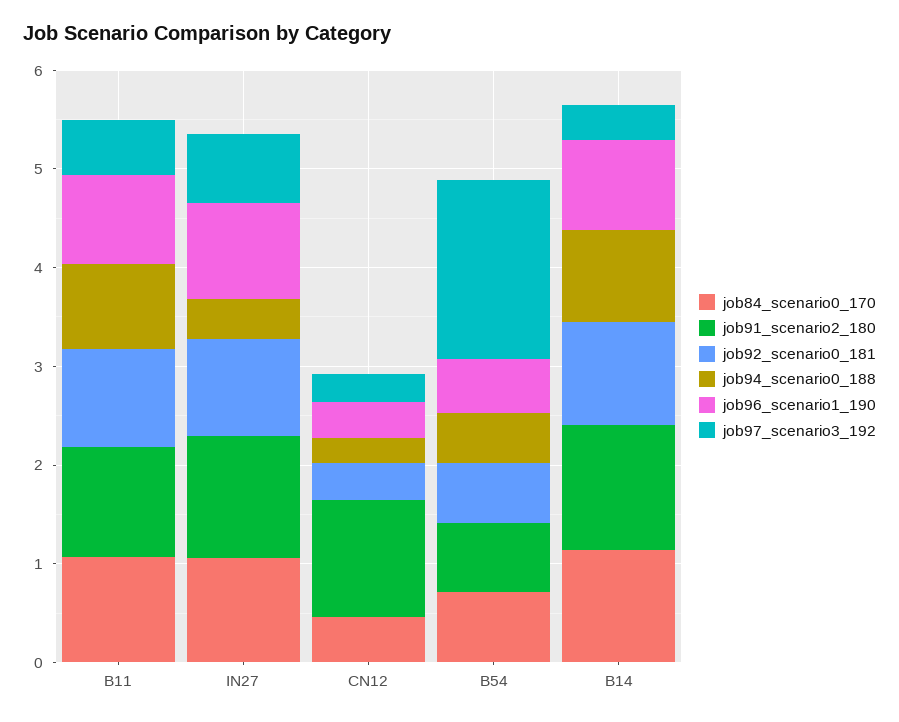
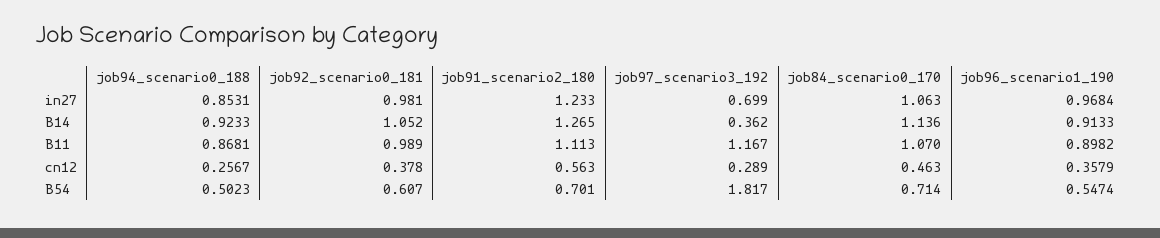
  {
    "job84_scenario0_170": {
      "B11": 1.07,
      "IN27": 1.063,
      "CN12": 0.463,
      "B54": 0.714,
      "B14": 1.136
    },
    "job91_scenario2_180": {
      "B11": 1.113,
      "IN27": 1.233,
-     "CN12": 1.2,
+     "CN12": 0.563,
      "B54": 0.701,
      "B14": 1.265
    },
    "job92_scenario0_181": {
      "B11": 0.989,
      "IN27": 0.981,
      "CN12": 0.378,
      "B54": 0.607,
      "B14": 1.052
    },
    "job94_scenario0_188": {
      "B11": 0.8681,
-     "IN27": 0.4,
+     "IN27": 0.8531,
      "CN12": 0.2567,
      "B54": 0.5023,
      "B14": 0.9233
    },
    "job96_scenario1_190": {
      "B11": 0.8982,
      "IN27": 0.9684,
      "CN12": 0.3579,
      "B54": 0.5474,
      "B14": 0.9133
    },
    "job97_scenario3_192": {
-     "B11": 0.6,
+     "B11": 1.167,
      "IN27": 0.699,
      "CN12": 0.289,
      "B54": 1.817,
      "B14": 0.362
    }
  }

